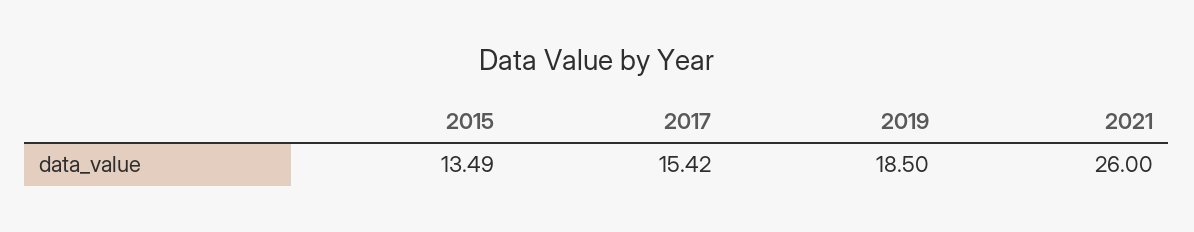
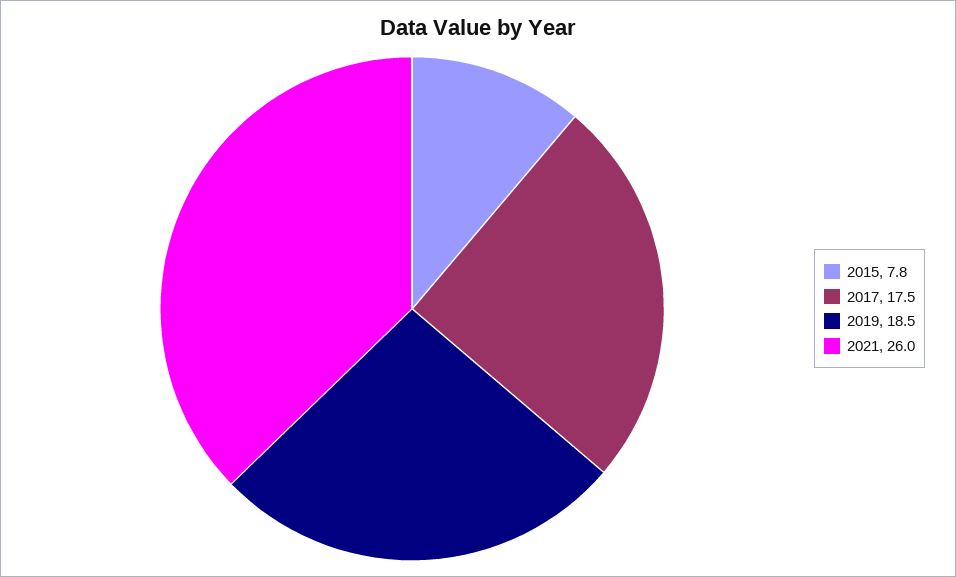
  {
-   "2015": 13.49,
+   "2015": 7.8,
-   "2017": 15.42,
+   "2017": 17.5,
    "2019": 18.5,
    "2021": 26
  }

